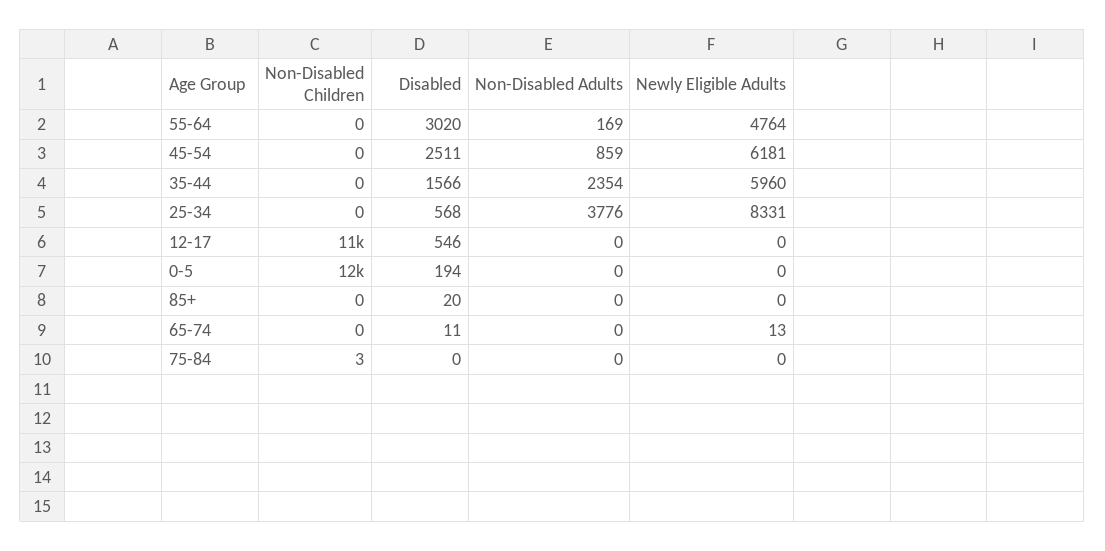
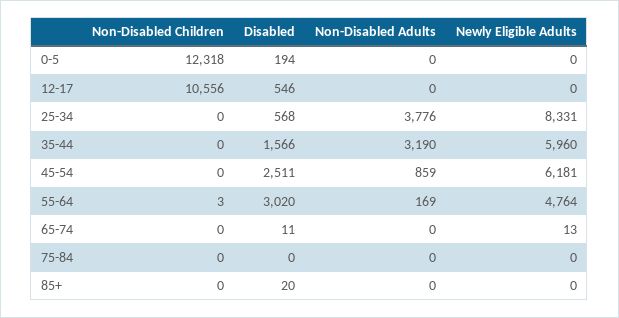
  {
    "Non-Disabled Children": {
-     "55-64": 0,
+     "55-64": 3,
      "45-54": 0,
      "35-44": 0,
      "25-34": 0,
      "12-17": 10556,
      "0-5": 12318,
      "85+": 0,
      "65-74": 0,
-     "75-84": 3
+     "75-84": 0
    },
    "Disabled": {
      "55-64": 3020,
      "45-54": 2511,
      "35-44": 1566,
      "25-34": 568,
      "12-17": 546,
      "0-5": 194,
      "85+": 20,
      "65-74": 11,
      "75-84": 0
    },
    "Non-Disabled Adults": {
      "55-64": 169,
      "45-54": 859,
-     "35-44": 2354,
+     "35-44": 3190,
      "25-34": 3776,
      "12-17": 0,
      "0-5": 0,
      "85+": 0,
      "65-74": 0,
      "75-84": 0
    },
    "Newly Eligible Adults": {
      "55-64": 4764,
      "45-54": 6181,
      "35-44": 5960,
      "25-34": 8331,
      "12-17": 0,
      "0-5": 0,
      "85+": 0,
      "65-74": 13,
      "75-84": 0
    }
  }

